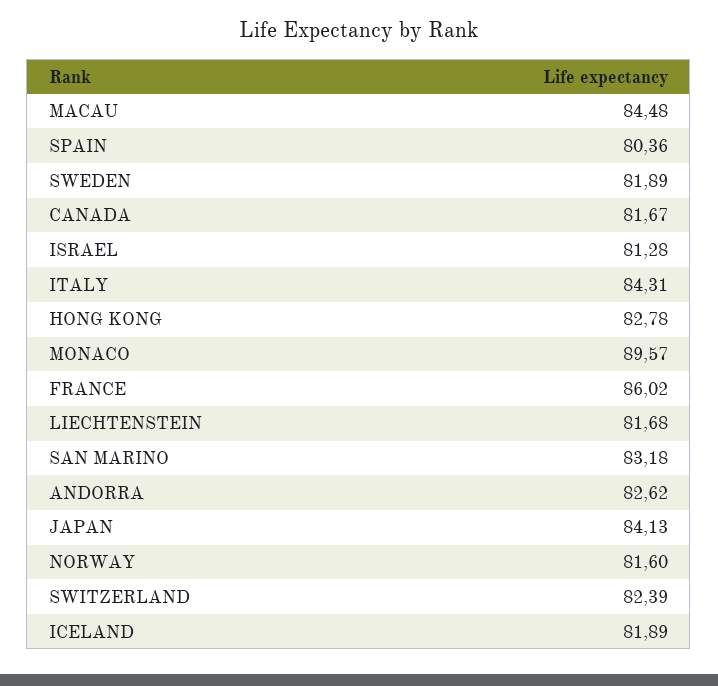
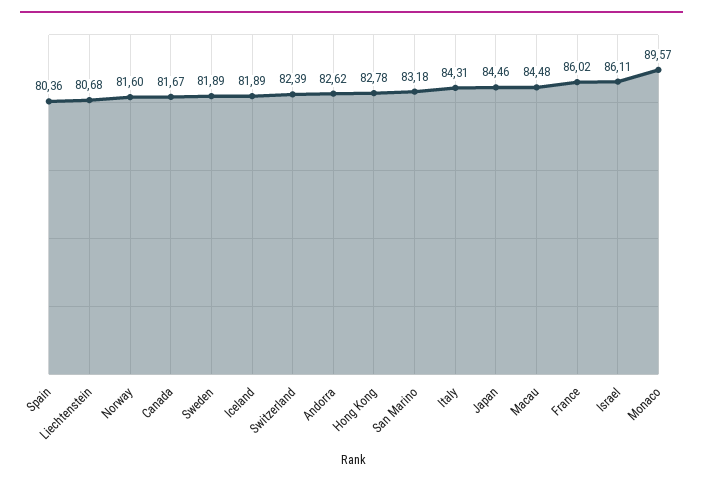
  {
    "MACAU": 84.48,
    "SPAIN": 80.36,
    "SWEDEN": 81.89,
    "CANADA": 81.67,
-   "ISRAEL": 81.28,
+   "ISRAEL": 86.11,
    "ITALY": 84.31,
    "HONG KONG": 82.78,
    "MONACO": 89.57,
    "FRANCE": 86.02,
-   "LIECHTENSTEIN": 81.68,
+   "LIECHTENSTEIN": 80.68,
    "SAN MARINO": 83.18,
    "ANDORRA": 82.62,
-   "JAPAN": 84.13,
+   "JAPAN": 84.46,
    "NORWAY": 81.6,
    "SWITZERLAND": 82.39,
    "ICELAND": 81.89
  }

